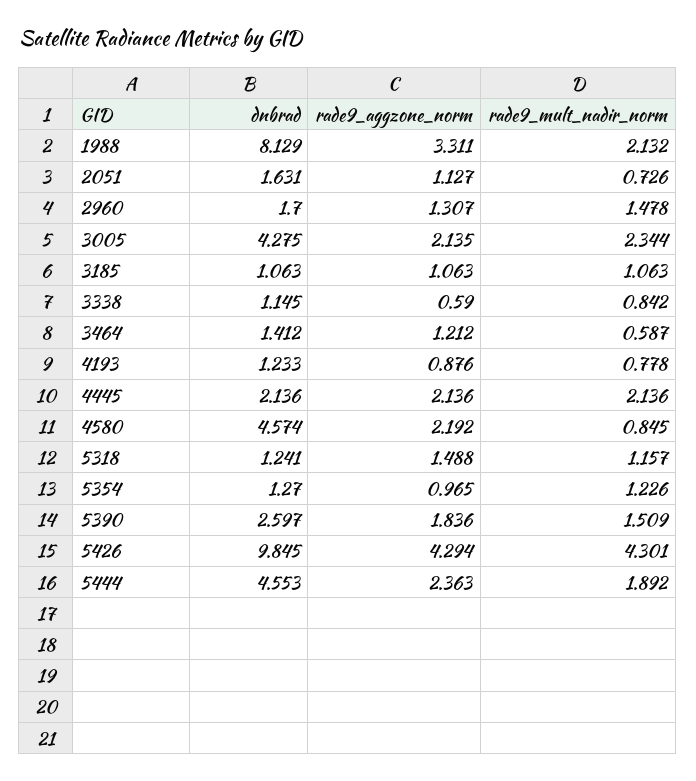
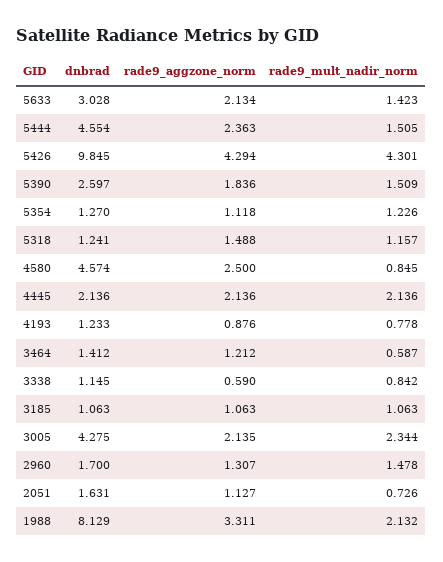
  {
    "dnbrad": {
      "1988": 8.129,
      "2051": 1.631,
      "2960": 1.7,
      "3005": 4.275,
      "3185": 1.063,
      "3338": 1.145,
      "3464": 1.412,
      "4193": 1.233,
      "4445": 2.136,
      "4580": 4.574,
      "5318": 1.241,
      "5354": 1.27,
      "5390": 2.597,
      "5426": 9.845,
-     "5444": 4.553
+     "5444": 4.554,
+     "5633": 3.028
    },
    "rade9_aggzone_norm": {
      "1988": 3.311,
      "2051": 1.127,
      "2960": 1.307,
      "3005": 2.135,
      "3185": 1.063,
      "3338": 0.59,
      "3464": 1.212,
      "4193": 0.876,
      "4445": 2.136,
-     "4580": 2.192,
+     "4580": 2.5,
      "5318": 1.488,
-     "5354": 0.965,
+     "5354": 1.118,
      "5390": 1.836,
      "5426": 4.294,
-     "5444": 2.363
+     "5444": 2.363,
+     "5633": 2.134
    },
    "rade9_mult_nadir_norm": {
      "1988": 2.132,
      "2051": 0.726,
      "2960": 1.478,
      "3005": 2.344,
      "3185": 1.063,
      "3338": 0.842,
      "3464": 0.587,
      "4193": 0.778,
      "4445": 2.136,
      "4580": 0.845,
      "5318": 1.157,
      "5354": 1.226,
      "5390": 1.509,
      "5426": 4.301,
-     "5444": 1.892
+     "5444": 1.505,
+     "5633": 1.423
    }
  }

